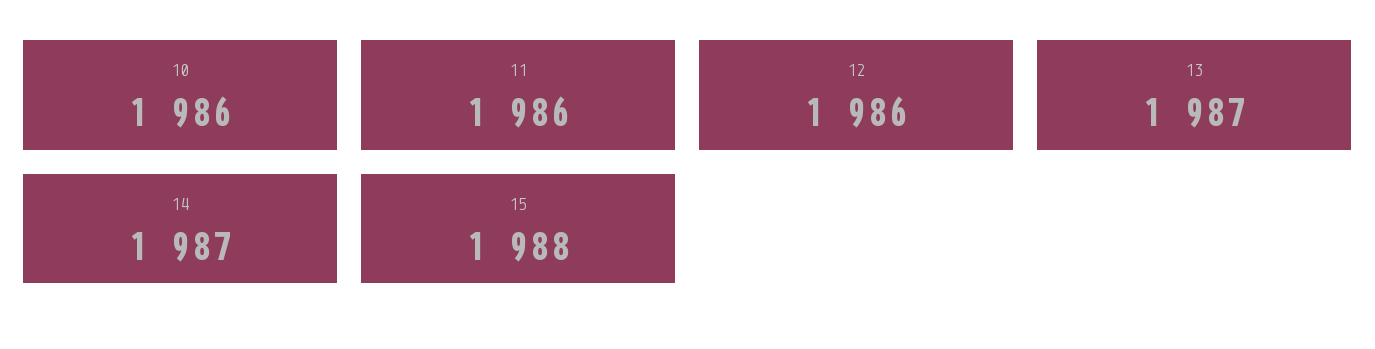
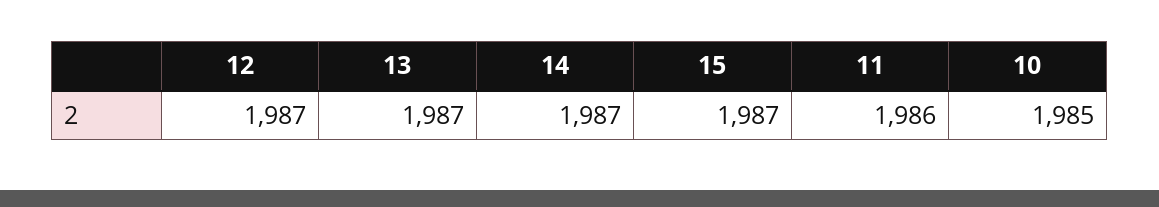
  {
-   "10": 1986,
+   "10": 1985,
    "11": 1986,
-   "12": 1986,
+   "12": 1987,
    "13": 1987,
    "14": 1987,
-   "15": 1988
+   "15": 1987
  }

